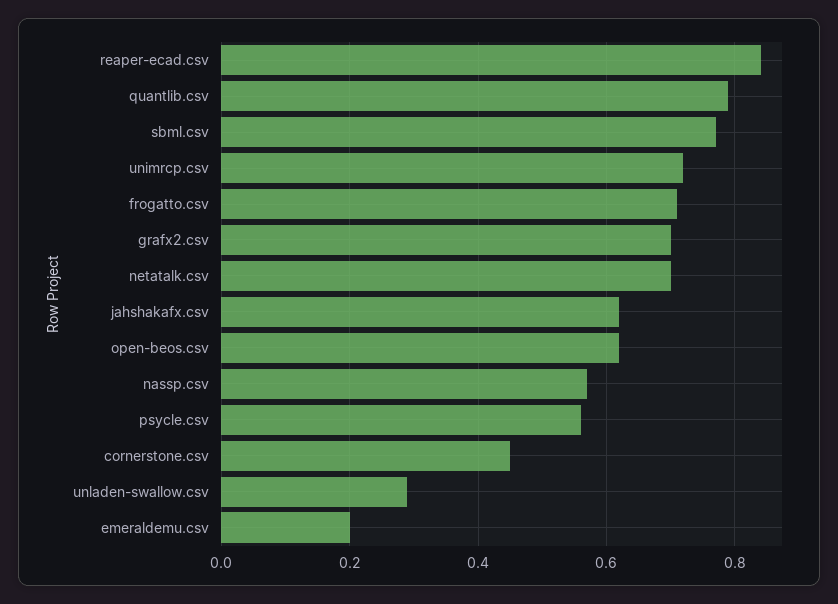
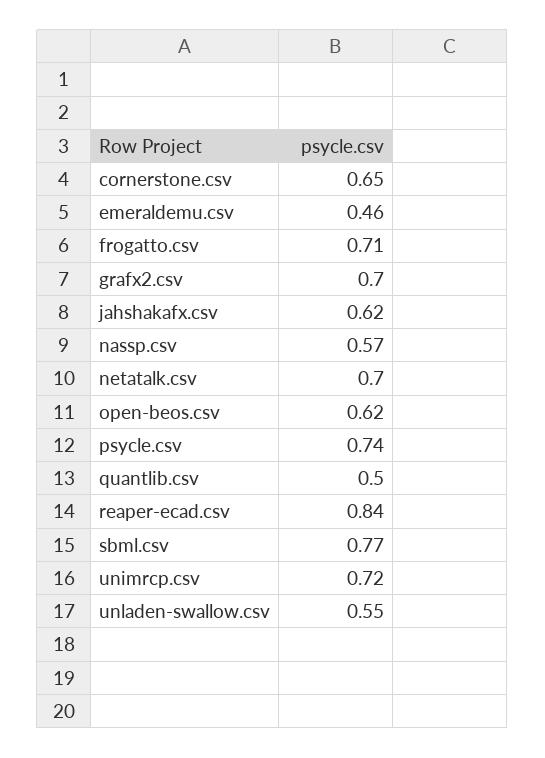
  {
    "reaper-ecad.csv": 0.84,
-   "quantlib.csv": 0.8,
+   "quantlib.csv": 0.5,
    "sbml.csv": 0.77,
    "unimrcp.csv": 0.72,
    "frogatto.csv": 0.71,
    "grafx2.csv": 0.7,
    "netatalk.csv": 0.7,
    "jahshakafx.csv": 0.62,
    "open-beos.csv": 0.62,
    "nassp.csv": 0.57,
-   "psycle.csv": 0.55,
+   "psycle.csv": 0.74,
-   "cornerstone.csv": 0.45,
+   "cornerstone.csv": 0.65,
-   "unladen-swallow.csv": 0.3,
+   "unladen-swallow.csv": 0.55,
-   "emeraldemu.csv": 0.2
+   "emeraldemu.csv": 0.46
  }

